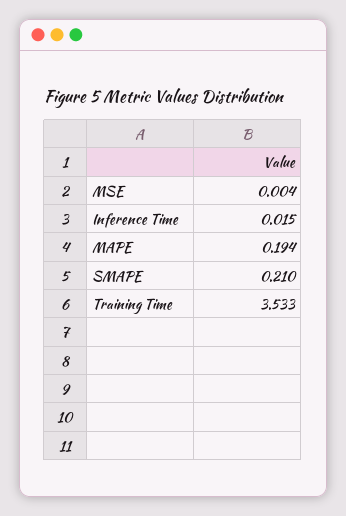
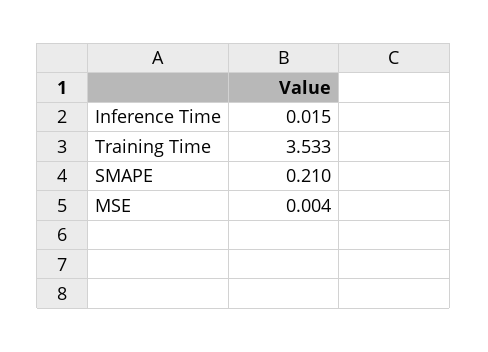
  {
    "MSE": 0.004,
    "Inference Time": 0.015,
-   "MAPE": 0.194,
    "SMAPE": 0.21,
    "Training Time": 3.533
  }

